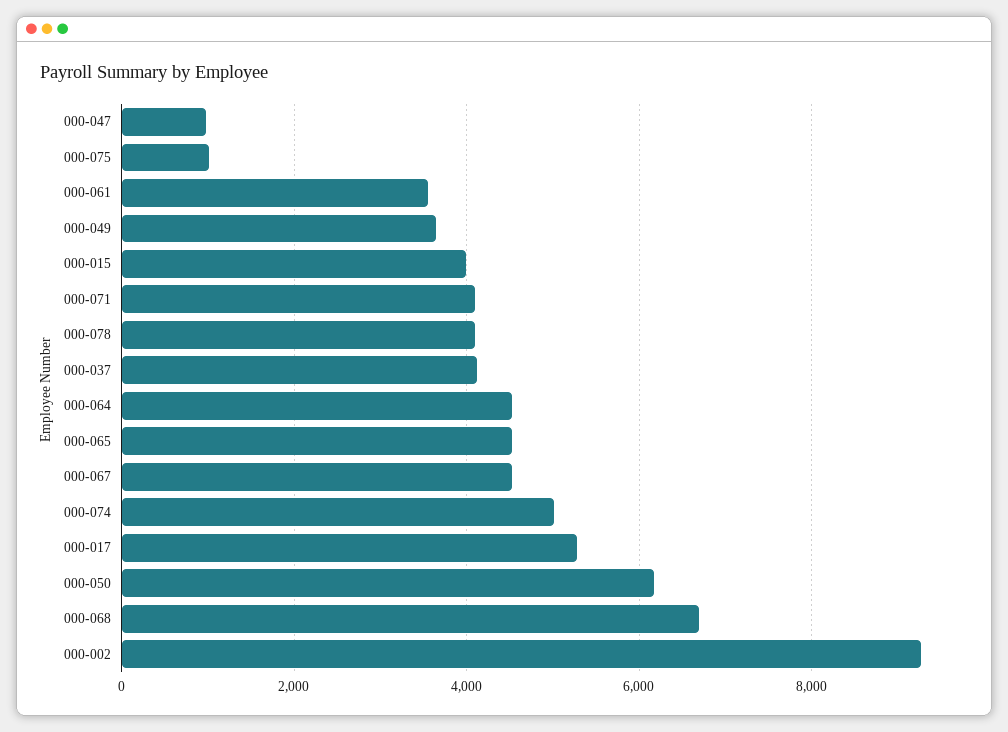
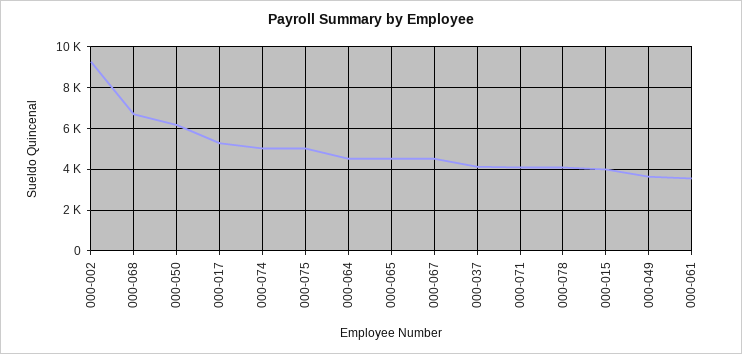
  {
-   "000-047": 1000,
-   "000-075": 1000,
+   "000-075": 5000,
    "000-061": 3600,
    "000-049": 3600,
    "000-015": 4000,
    "000-071": 4000,
    "000-078": 4000,
    "000-037": 4200,
    "000-064": 4600,
    "000-065": 4600,
    "000-067": 4600,
    "000-074": 5000,
    "000-017": 5200,
    "000-050": 6200,
    "000-068": 6600,
    "000-002": 9200
  }

